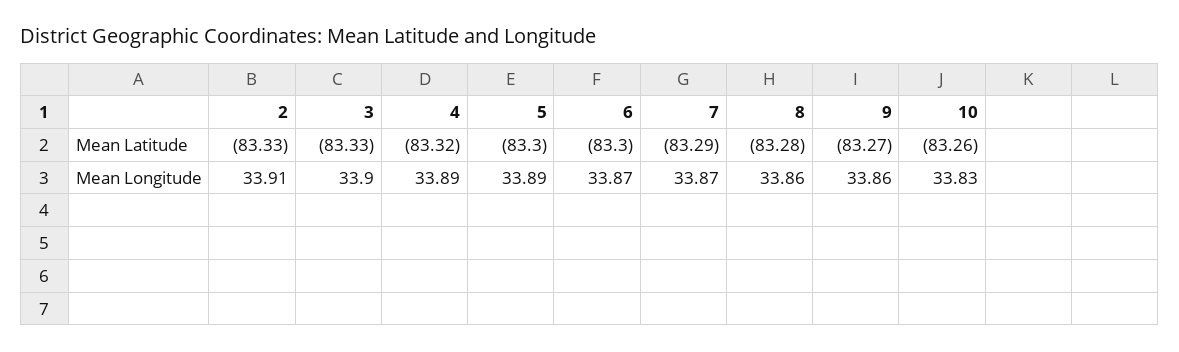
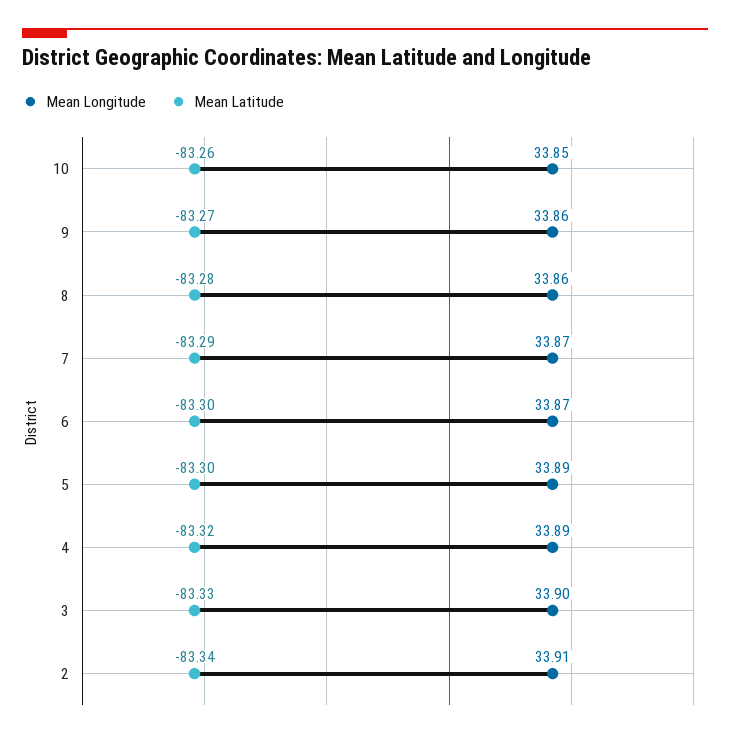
  {
    "Mean Latitude": {
-     "2": -83.33,
+     "2": -83.34,
      "3": -83.33,
      "4": -83.32,
      "5": -83.3,
      "6": -83.3,
      "7": -83.29,
      "8": -83.28,
      "9": -83.27,
      "10": -83.26
    },
    "Mean Longitude": {
      "2": 33.91,
      "3": 33.9,
      "4": 33.89,
      "5": 33.89,
      "6": 33.87,
      "7": 33.87,
      "8": 33.86,
      "9": 33.86,
-     "10": 33.83
+     "10": 33.85
    }
  }

